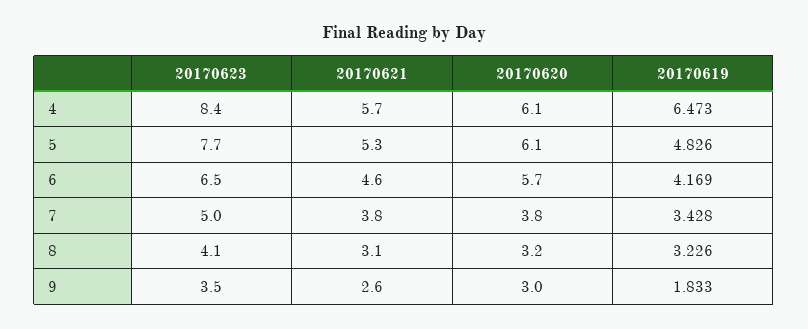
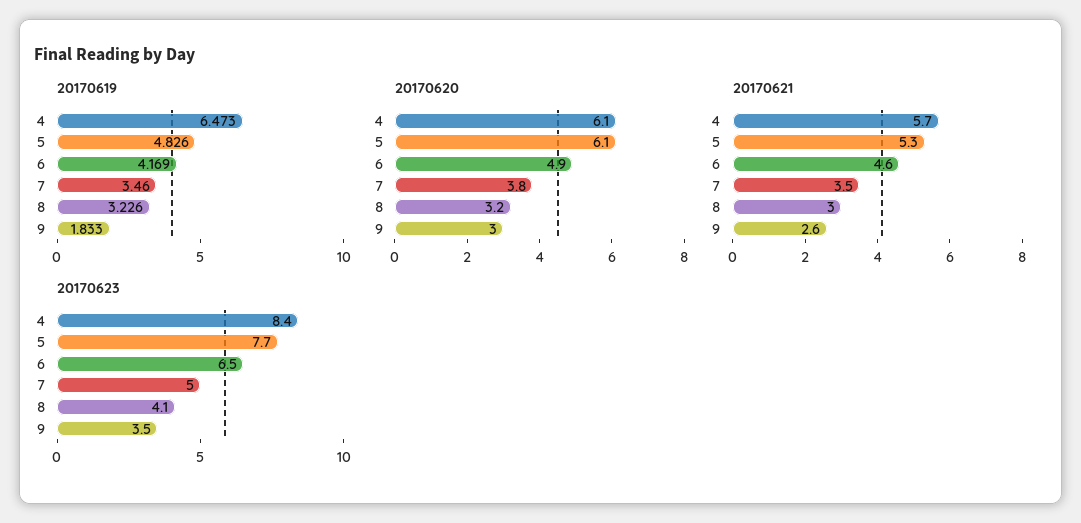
  {
    "20170623": {
      "4": 8.4,
      "5": 7.7,
      "6": 6.5,
      "7": 5,
      "8": 4.1,
      "9": 3.5
    },
    "20170621": {
      "4": 5.7,
      "5": 5.3,
      "6": 4.6,
-     "7": 3.8,
+     "7": 3.5,
-     "8": 3.1,
+     "8": 3,
      "9": 2.6
    },
    "20170620": {
      "4": 6.1,
      "5": 6.1,
-     "6": 5.7,
+     "6": 4.9,
      "7": 3.8,
      "8": 3.2,
      "9": 3
    },
    "20170619": {
      "4": 6.473,
      "5": 4.826,
      "6": 4.169,
-     "7": 3.428,
+     "7": 3.46,
      "8": 3.226,
      "9": 1.833
    }
  }

